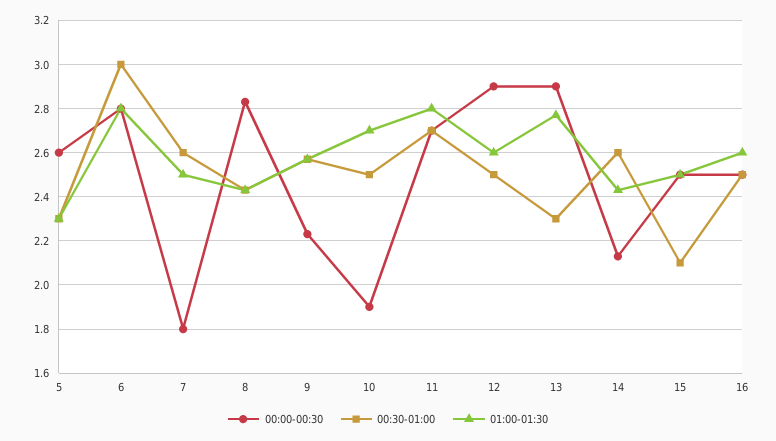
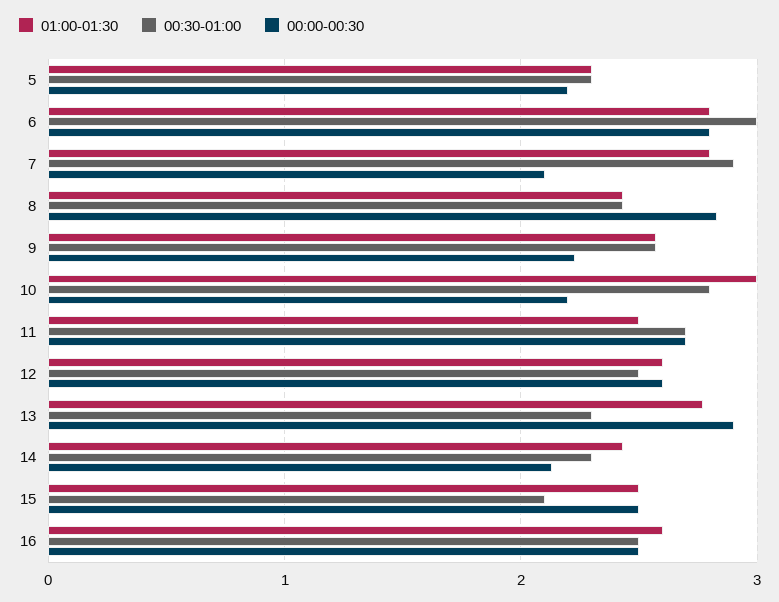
  {
    "00:00-00:30": {
-     "5": 2.6,
+     "5": 2.2,
      "6": 2.8,
-     "7": 1.8,
+     "7": 2.1,
      "8": 2.85,
      "9": 2.25,
-     "10": 1.9,
+     "10": 2.2,
      "11": 2.7,
-     "12": 2.9,
+     "12": 2.6,
      "13": 2.9,
      "14": 2.15,
      "15": 2.5,
      "16": 2.5
    },
    "00:30-01:00": {
      "5": 2.3,
      "6": 3,
-     "7": 2.6,
+     "7": 2.9,
      "8": 2.45,
      "9": 2.55,
-     "10": 2.5,
+     "10": 2.8,
      "11": 2.7,
      "12": 2.5,
      "13": 2.3,
-     "14": 2.6,
+     "14": 2.3,
      "15": 2.1,
      "16": 2.5
    },
    "01:00-01:30": {
      "5": 2.3,
      "6": 2.8,
-     "7": 2.5,
+     "7": 2.8,
      "8": 2.45,
      "9": 2.55,
-     "10": 2.7,
+     "10": 3,
-     "11": 2.8,
+     "11": 2.5,
      "12": 2.6,
      "13": 2.75,
      "14": 2.45,
      "15": 2.5,
      "16": 2.6
    }
  }

